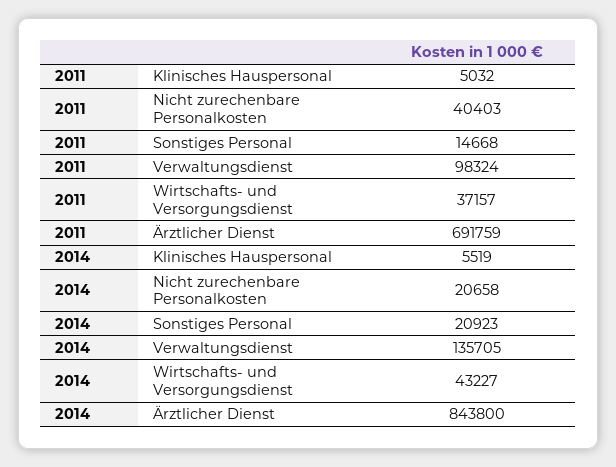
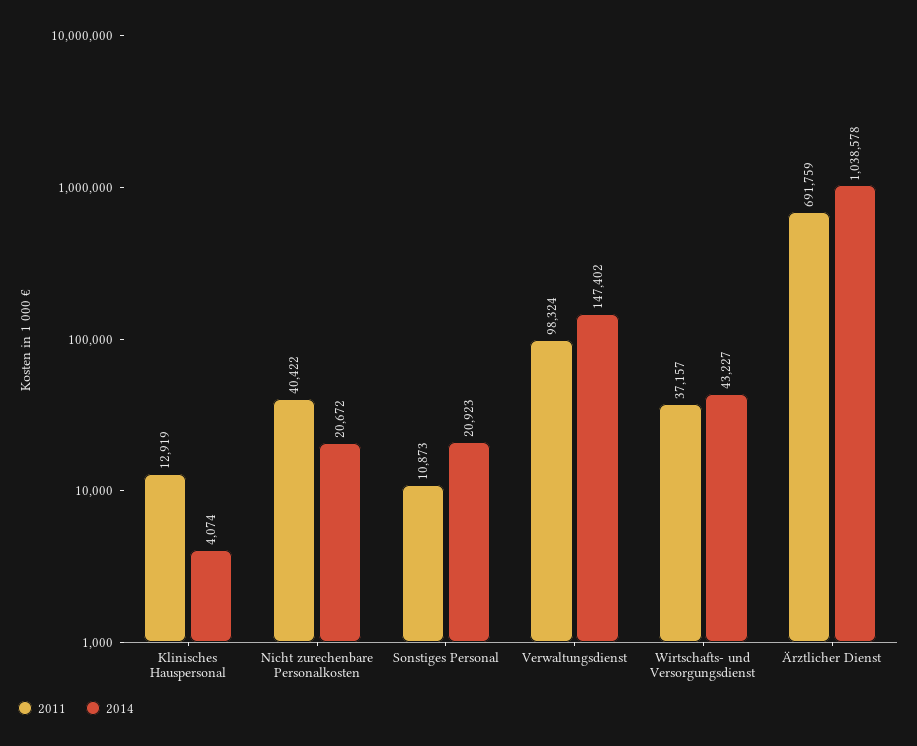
  {
    "2011": {
-     "Klinisches Hauspersonal": 5032,
+     "Klinisches Hauspersonal": 12919,
-     "Nicht zurechenbare Personalkosten": 40403,
+     "Nicht zurechenbare Personalkosten": 40422,
-     "Sonstiges Personal": 14668,
+     "Sonstiges Personal": 10873,
      "Verwaltungsdienst": 98324,
      "Wirtschafts- und Versorgungsdienst": 37157,
      "Ärztlicher Dienst": 691759
    },
    "2014": {
-     "Klinisches Hauspersonal": 5519,
+     "Klinisches Hauspersonal": 4074,
-     "Nicht zurechenbare Personalkosten": 20658,
+     "Nicht zurechenbare Personalkosten": 20672,
      "Sonstiges Personal": 20923,
-     "Verwaltungsdienst": 135705,
+     "Verwaltungsdienst": 147402,
      "Wirtschafts- und Versorgungsdienst": 43227,
-     "Ärztlicher Dienst": 843800
+     "Ärztlicher Dienst": 1038578
    }
  }

